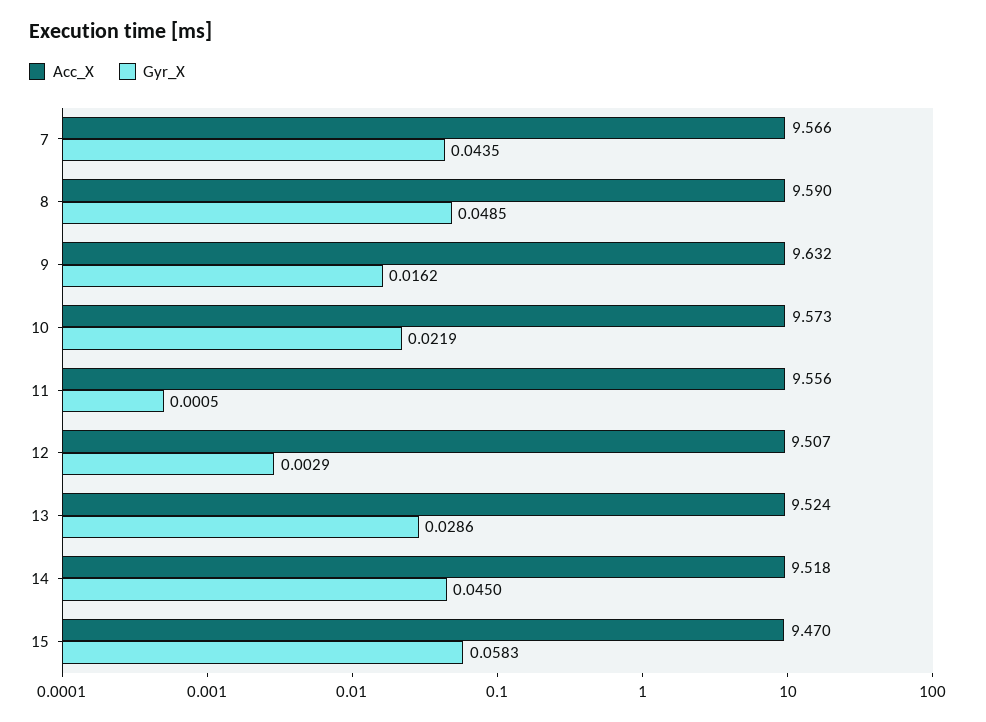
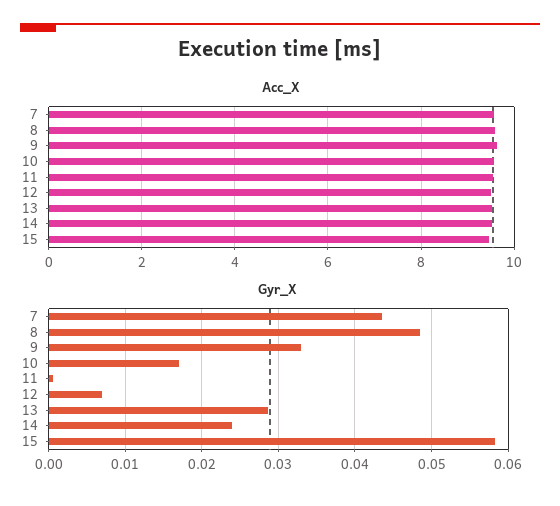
  {
    "Acc_X": {
      "7": 9.566,
      "8": 9.59,
      "9": 9.632,
      "10": 9.573,
      "11": 9.556,
      "12": 9.507,
      "13": 9.524,
      "14": 9.518,
      "15": 9.47
    },
    "Gyr_X": {
      "7": 0.0435,
      "8": 0.0485,
-     "9": 0.0162,
+     "9": 0.033,
-     "10": 0.0219,
+     "10": 0.017,
      "11": 0.0005,
-     "12": 0.0029,
+     "12": 0.007,
      "13": 0.0286,
-     "14": 0.045,
+     "14": 0.024,
      "15": 0.0583
    }
  }

